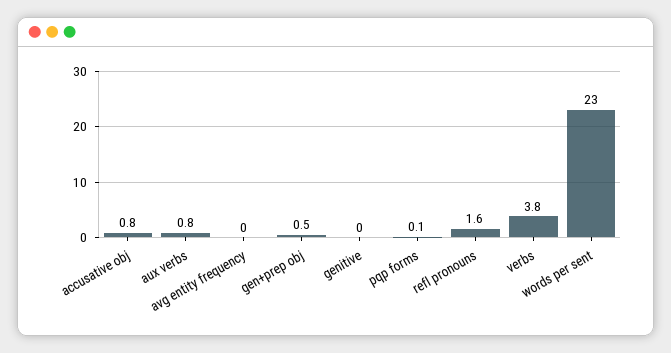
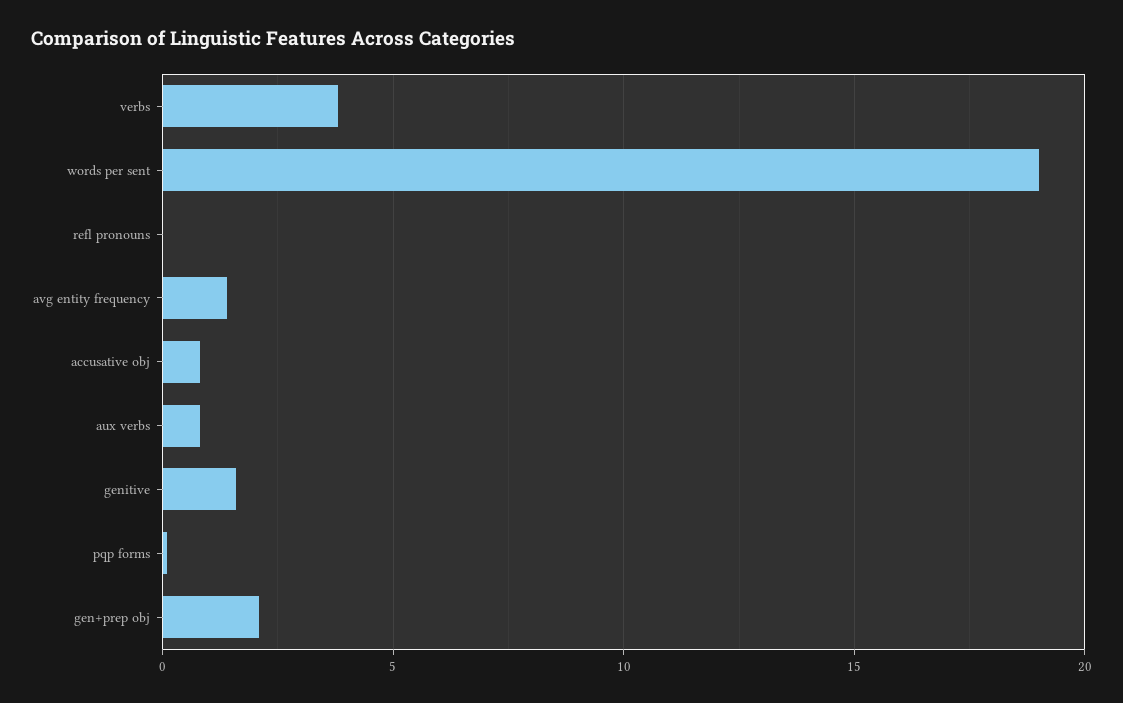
  {
    "accusative obj": 0.8,
    "aux verbs": 0.8,
-   "avg entity frequency": 0,
+   "avg entity frequency": 1.5,
-   "gen+prep obj": 0.5,
+   "gen+prep obj": 2,
-   "genitive": 0,
+   "genitive": 1.5,
    "pqp forms": 0.1,
-   "refl pronouns": 1.6,
+   "refl pronouns": 0,
    "verbs": 3.8,
-   "words per sent": 23
+   "words per sent": 19
  }

